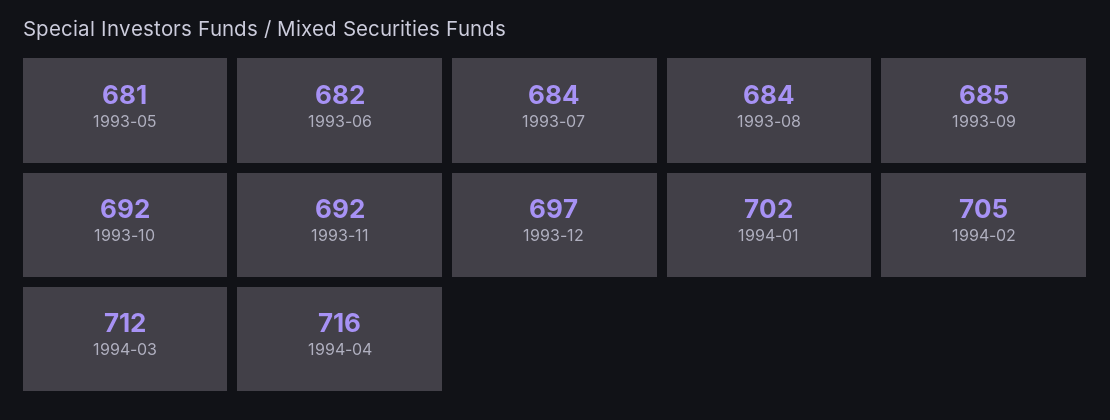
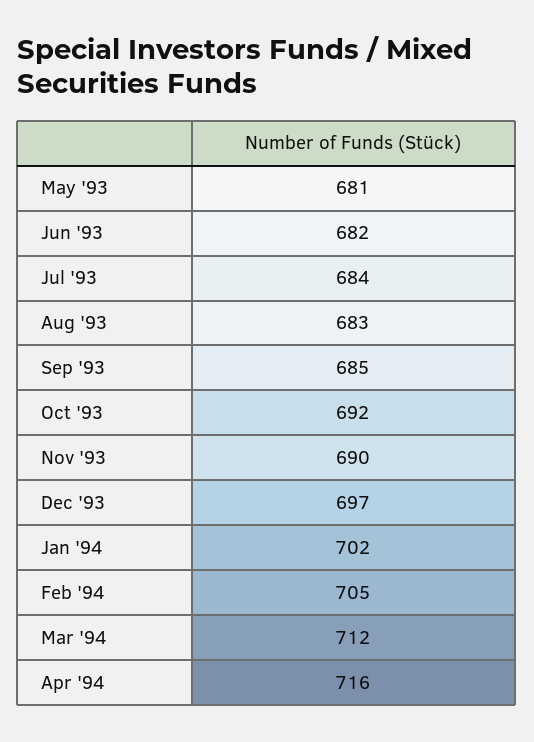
  {
    "1993-05": 681,
    "1993-06": 682,
    "1993-07": 684,
-   "1993-08": 684,
+   "1993-08": 683,
    "1993-09": 685,
    "1993-10": 692,
-   "1993-11": 692,
+   "1993-11": 690,
    "1993-12": 697,
    "1994-01": 702,
    "1994-02": 705,
    "1994-03": 712,
    "1994-04": 716
  }

